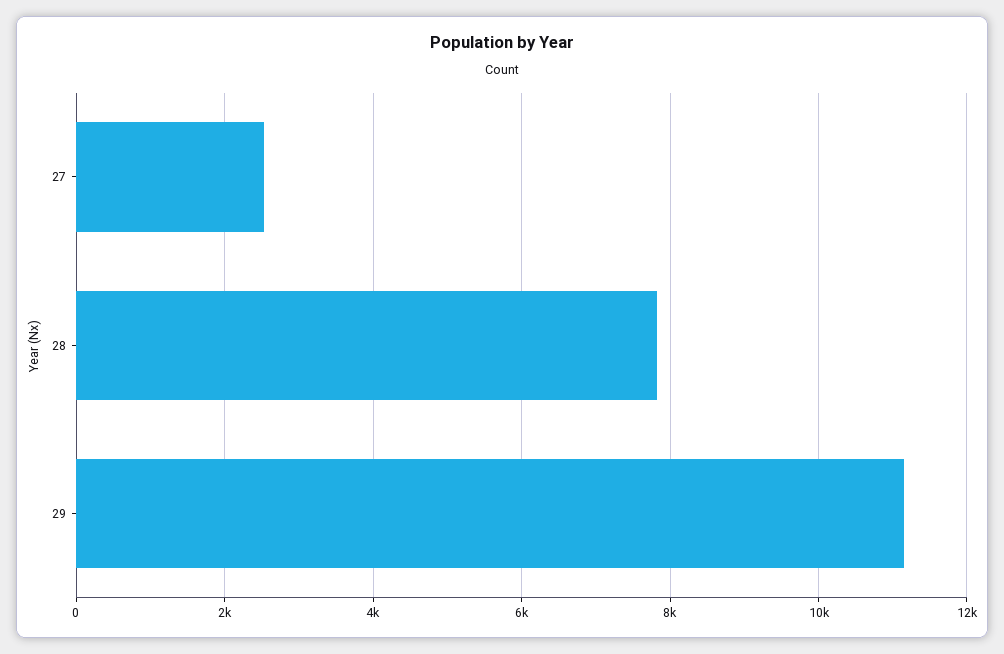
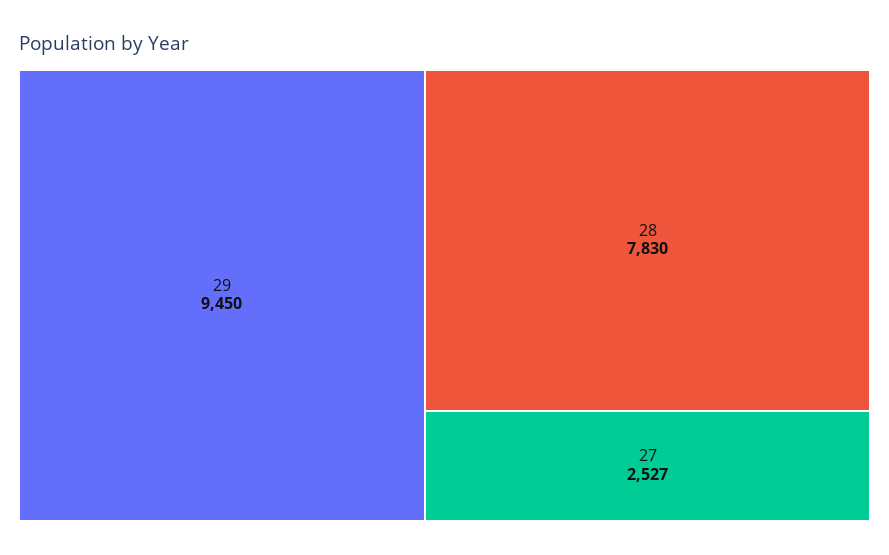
  {
    "27": 2527,
    "28": 7830,
-   "29": 11200
+   "29": 9450
  }

